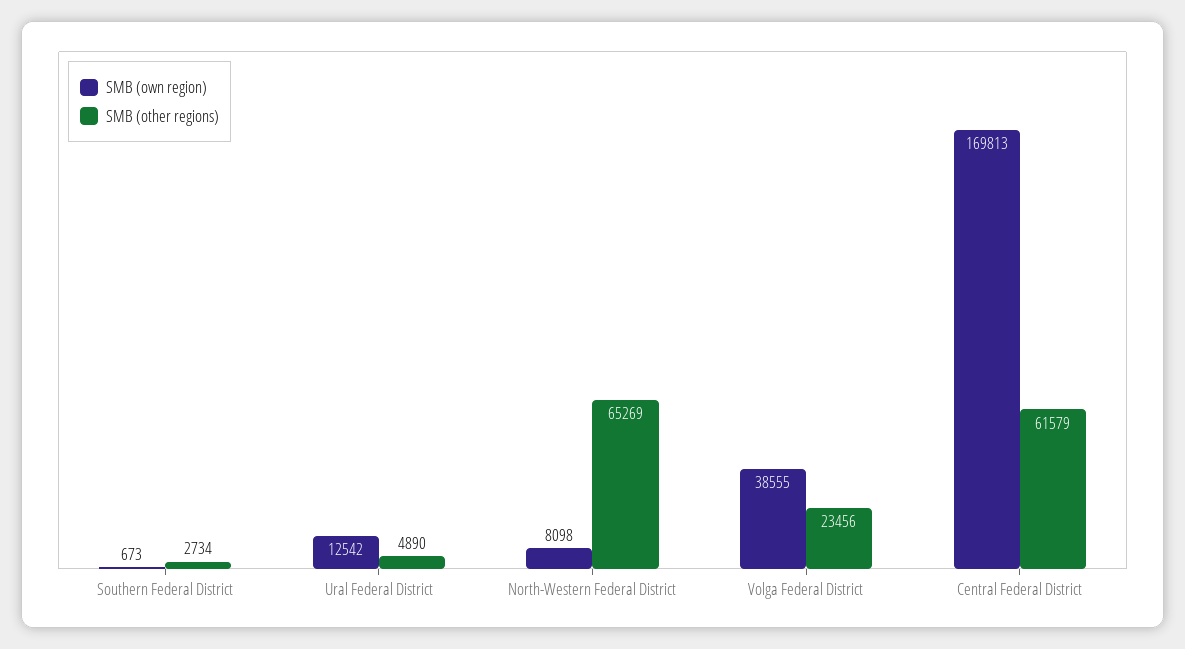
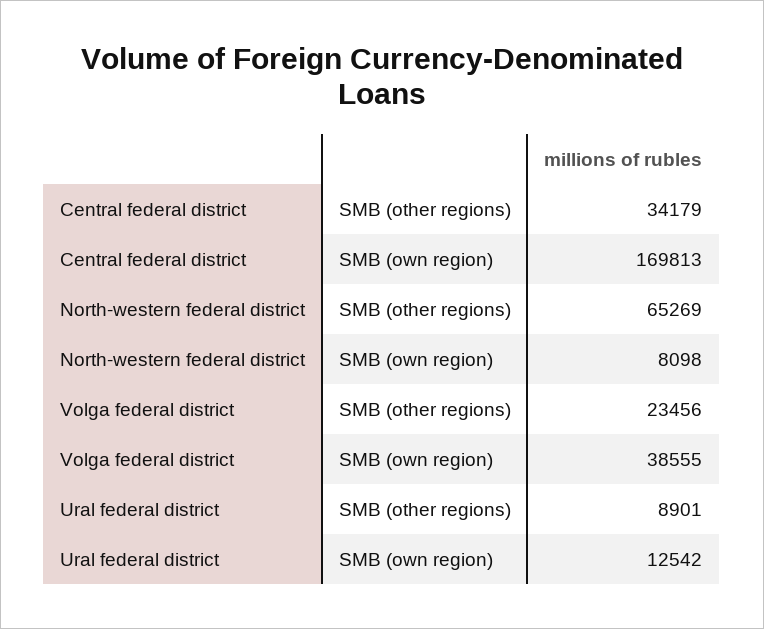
  {
    "SMB (own region)": {
-     "Southern Federal District": 673,
      "Ural Federal District": 12542,
      "North-Western Federal District": 8098,
      "Volga Federal District": 38555,
      "Central Federal District": 169813
    },
    "SMB (other regions)": {
-     "Southern Federal District": 2734,
-     "Ural Federal District": 4890,
+     "Ural Federal District": 8901,
      "North-Western Federal District": 65269,
      "Volga Federal District": 23456,
-     "Central Federal District": 61579
+     "Central Federal District": 34179
    }
  }

